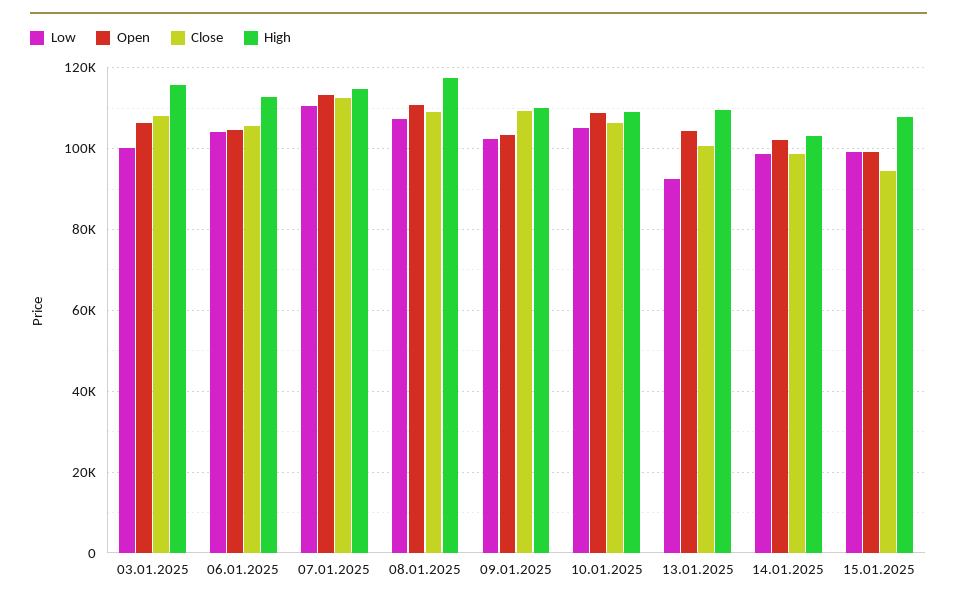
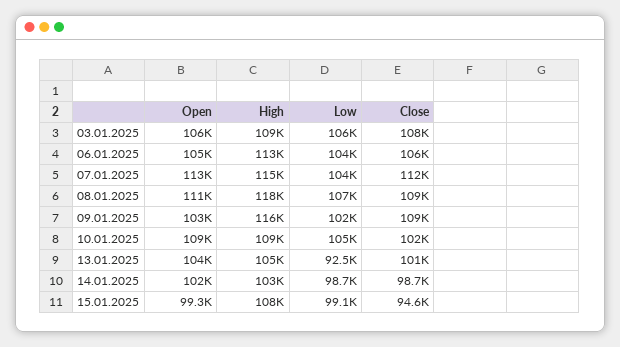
  {
    "Low": {
-     "03.01.2025": 100000,
+     "03.01.2025": 106000,
      "06.01.2025": 104000,
-     "07.01.2025": 110000,
+     "07.01.2025": 104000,
      "08.01.2025": 107000,
      "09.01.2025": 102000,
      "10.01.2025": 105000,
      "13.01.2025": 92500,
      "14.01.2025": 98700,
      "15.01.2025": 99100
    },
    "Open": {
      "03.01.2025": 106000,
      "06.01.2025": 105000,
      "07.01.2025": 113000,
      "08.01.2025": 111000,
      "09.01.2025": 103000,
      "10.01.2025": 109000,
      "13.01.2025": 104000,
      "14.01.2025": 102000,
      "15.01.2025": 99300
    },
    "Close": {
      "03.01.2025": 108000,
      "06.01.2025": 106000,
      "07.01.2025": 112000,
      "08.01.2025": 109000,
      "09.01.2025": 109000,
-     "10.01.2025": 106000,
+     "10.01.2025": 102000,
      "13.01.2025": 101000,
      "14.01.2025": 98700,
      "15.01.2025": 94600
    },
    "High": {
-     "03.01.2025": 116000,
+     "03.01.2025": 109000,
      "06.01.2025": 113000,
      "07.01.2025": 115000,
      "08.01.2025": 118000,
-     "09.01.2025": 110000,
+     "09.01.2025": 116000,
      "10.01.2025": 109000,
-     "13.01.2025": 110000,
+     "13.01.2025": 105000,
      "14.01.2025": 103000,
      "15.01.2025": 108000
    }
  }

